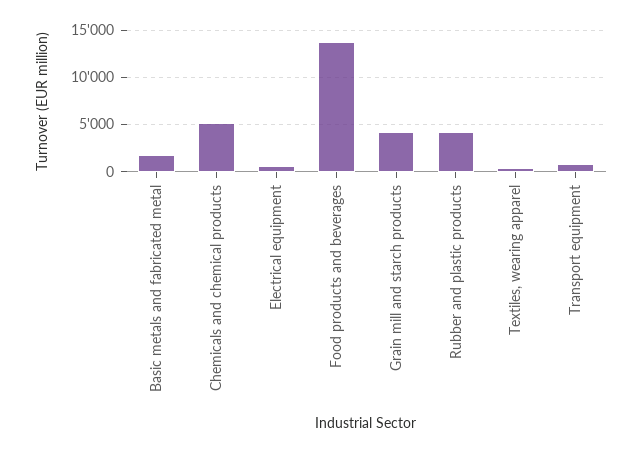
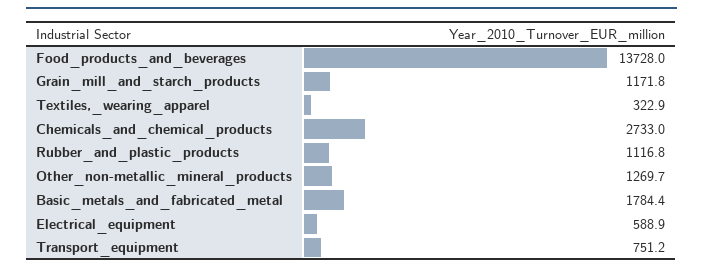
  {
    "Basic metals and fabricated metal": 1784.4,
-   "Chemicals and chemical products": 5000,
+   "Chemicals and chemical products": 2733,
    "Electrical equipment": 588.9,
    "Food products and beverages": 13728,
-   "Grain mill and starch products": 4000,
+   "Grain mill and starch products": 1171.8,
-   "Rubber and plastic products": 4000,
+   "Rubber and plastic products": 1116.8,
    "Textiles, wearing apparel": 322.9,
-   "Transport equipment": 751.2
+   "Transport equipment": 751.2,
+   "Other_non-metallic_mineral_products": 1269.7
  }

